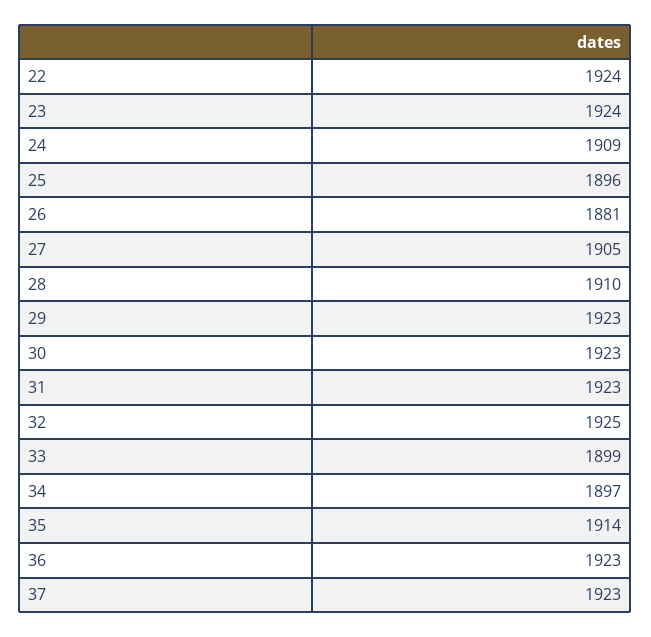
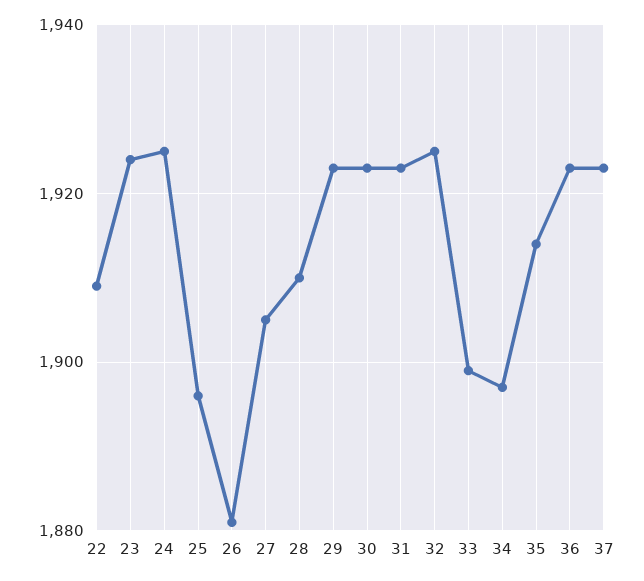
  {
-   "22": 1924,
+   "22": 1910,
    "23": 1924,
-   "24": 1909,
+   "24": 1925,
    "25": 1896,
    "26": 1881,
    "27": 1905,
    "28": 1910,
    "29": 1923,
    "30": 1923,
    "31": 1923,
    "32": 1925,
    "33": 1899,
    "34": 1897,
    "35": 1914,
    "36": 1923,
    "37": 1923
  }

